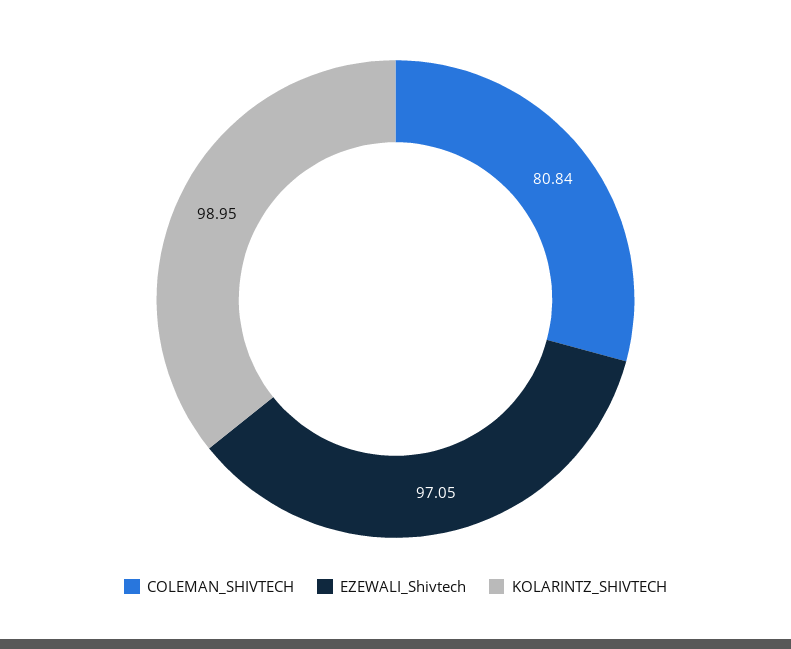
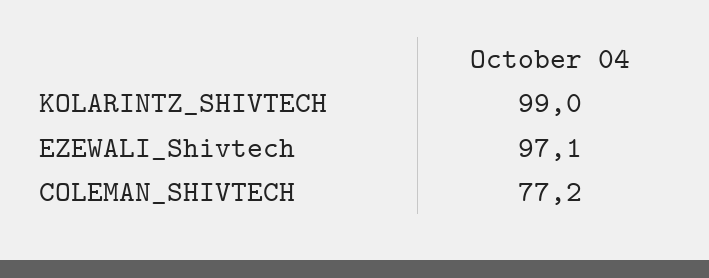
  {
-   "COLEMAN_SHIVTECH": 80.84,
+   "COLEMAN_SHIVTECH": 77.2,
    "EZEWALI_Shivtech": 97.05,
    "KOLARINTZ_SHIVTECH": 98.95
  }

